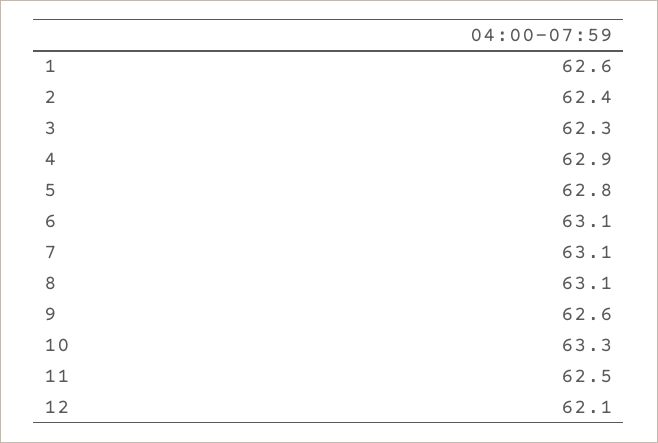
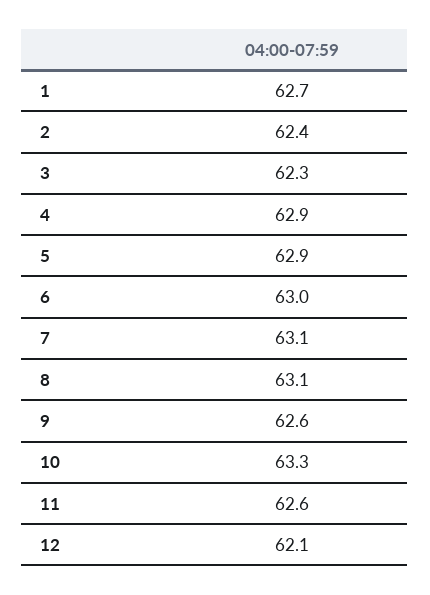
  {
-   "1": 62.6,
+   "1": 62.7,
    "2": 62.4,
    "3": 62.3,
    "4": 62.9,
-   "5": 62.8,
+   "5": 62.9,
-   "6": 63.1,
+   "6": 63,
    "7": 63.1,
    "8": 63.1,
    "9": 62.6,
    "10": 63.3,
-   "11": 62.5,
+   "11": 62.6,
    "12": 62.1
  }

